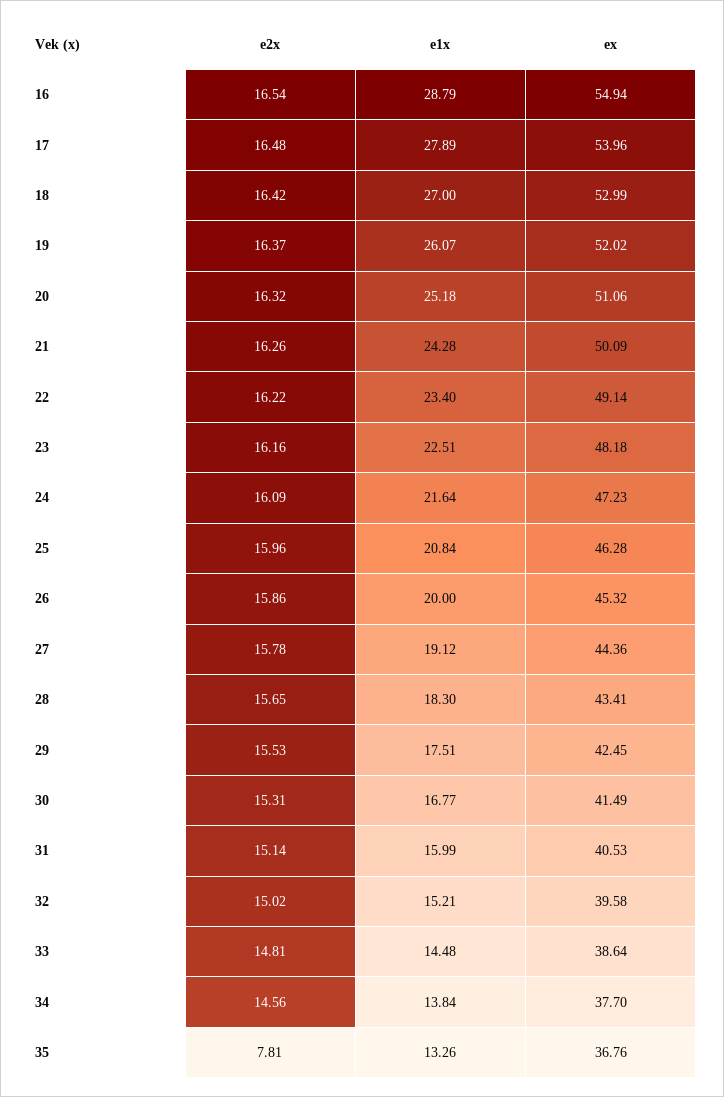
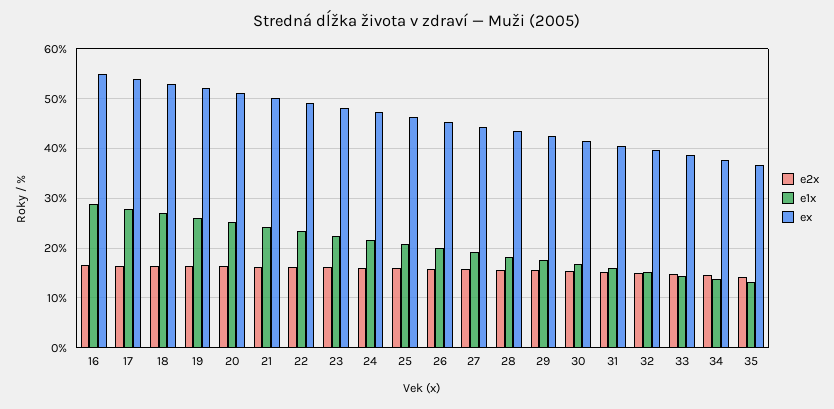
  {
    "e2x": {
      "16": 16.54,
      "17": 16.48,
      "18": 16.42,
      "19": 16.37,
      "20": 16.32,
      "21": 16.26,
      "22": 16.22,
      "23": 16.16,
      "24": 16.09,
      "25": 15.96,
      "26": 15.86,
      "27": 15.78,
      "28": 15.65,
      "29": 15.53,
      "30": 15.31,
      "31": 15.14,
      "32": 15.02,
      "33": 14.81,
      "34": 14.56,
-     "35": 7.81
+     "35": 14
    },
    "e1x": {
      "16": 28.79,
      "17": 27.89,
      "18": 27,
      "19": 26.07,
      "20": 25.18,
      "21": 24.28,
      "22": 23.4,
      "23": 22.51,
      "24": 21.64,
      "25": 20.84,
      "26": 20,
      "27": 19.12,
      "28": 18.3,
      "29": 17.51,
      "30": 16.77,
      "31": 15.99,
      "32": 15.21,
      "33": 14.48,
      "34": 13.84,
      "35": 13.26
    },
    "ex": {
      "16": 54.94,
      "17": 53.96,
      "18": 52.99,
      "19": 52.02,
      "20": 51.06,
      "21": 50.09,
      "22": 49.14,
      "23": 48.18,
      "24": 47.23,
      "25": 46.28,
      "26": 45.32,
      "27": 44.36,
      "28": 43.41,
      "29": 42.45,
      "30": 41.49,
      "31": 40.53,
      "32": 39.58,
      "33": 38.64,
      "34": 37.7,
      "35": 36.76
    }
  }

